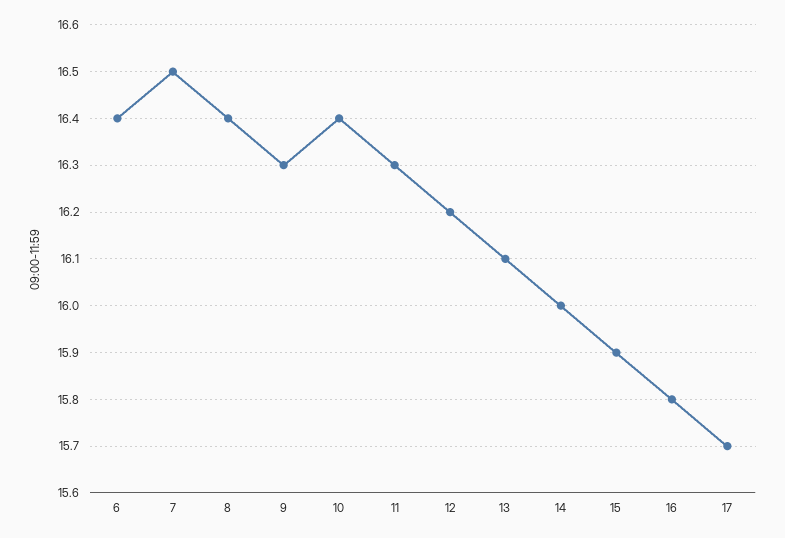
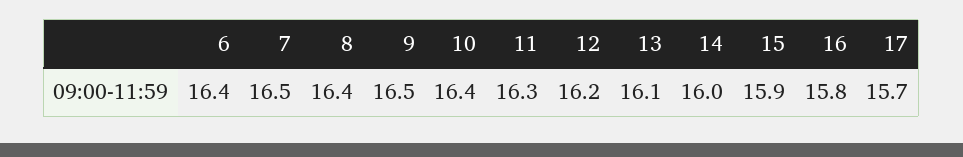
  {
    "6": 16.4,
    "7": 16.5,
    "8": 16.4,
-   "9": 16.3,
+   "9": 16.5,
    "10": 16.4,
    "11": 16.3,
    "12": 16.2,
    "13": 16.1,
    "14": 16,
    "15": 15.9,
    "16": 15.8,
    "17": 15.7
  }

